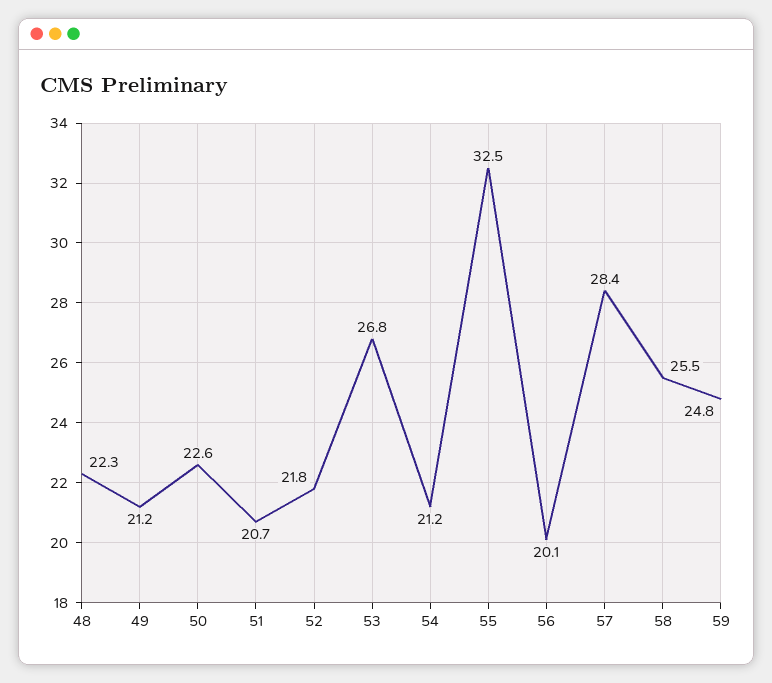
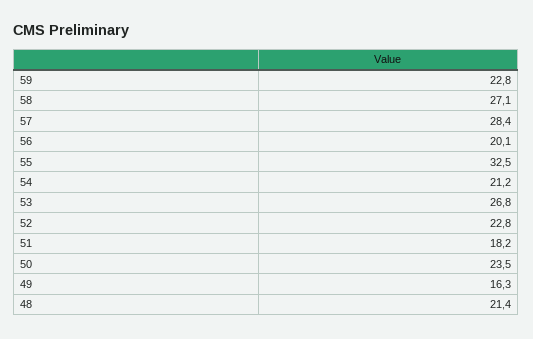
  {
-   "48": 22.3,
+   "48": 21.4,
-   "49": 21.2,
+   "49": 16.3,
-   "50": 22.6,
+   "50": 23.5,
-   "51": 20.7,
+   "51": 18.2,
-   "52": 21.8,
+   "52": 22.8,
    "53": 26.8,
    "54": 21.2,
    "55": 32.5,
    "56": 20.1,
    "57": 28.4,
-   "58": 25.5,
+   "58": 27.1,
-   "59": 24.8
+   "59": 22.8
  }

